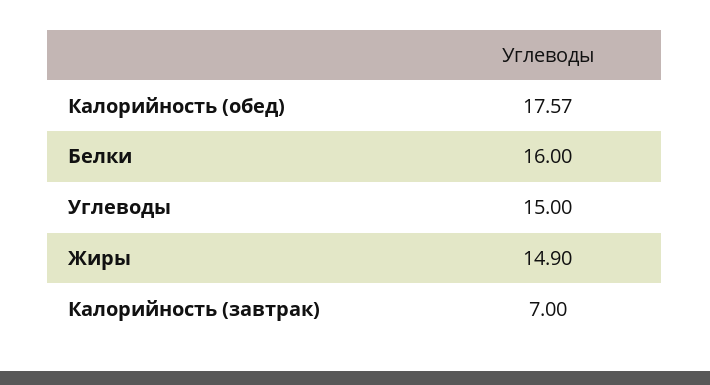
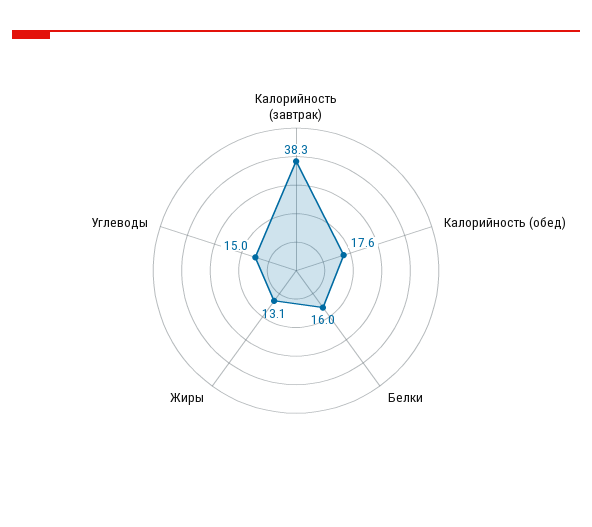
  {
    "Калорийность (обед)": 17.57,
    "Белки": 16,
    "Углеводы": 15,
-   "Жиры": 14.9,
+   "Жиры": 13.1,
-   "Калорийность (завтрак)": 7
+   "Калорийность (завтрак)": 38.3
  }

